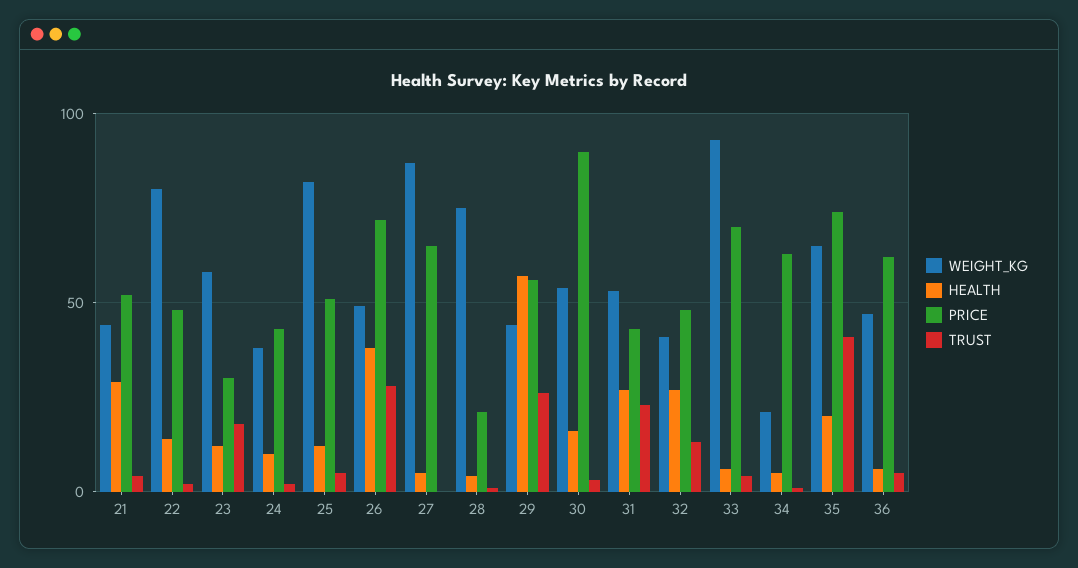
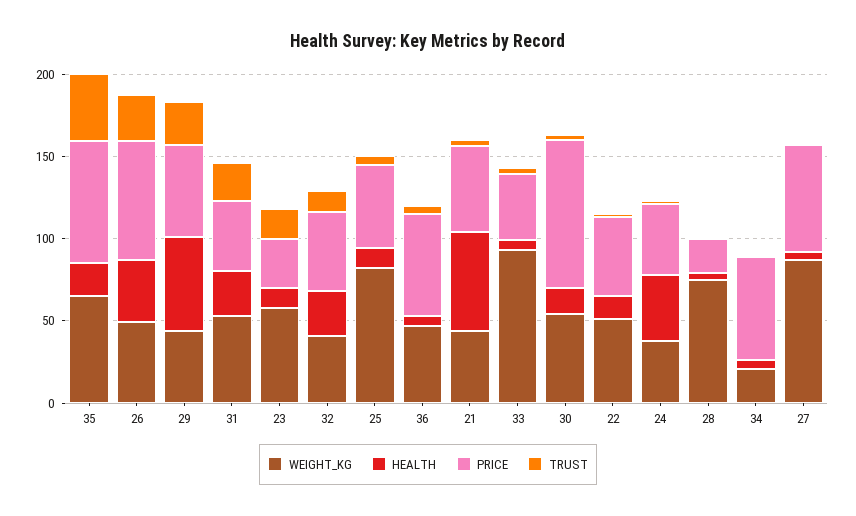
  {
    "WEIGHT_KG": {
      "21": 45,
-     "22": 80,
+     "22": 50,
      "23": 60,
      "24": 40,
      "25": 80,
      "26": 50,
      "27": 85,
      "28": 75,
      "29": 45,
      "30": 55,
      "31": 55,
      "32": 40,
      "33": 95,
      "34": 20,
      "35": 65,
      "36": 45
    },
    "HEALTH": {
-     "21": 30,
+     "21": 60,
      "22": 15,
      "23": 10,
-     "24": 10,
+     "24": 40,
      "25": 10,
      "26": 40,
      "27": 5,
      "28": 5,
      "29": 55,
      "30": 15,
      "31": 25,
      "32": 25,
      "33": 5,
      "34": 5,
      "35": 20,
      "36": 5
    },
    "PRICE": {
      "21": 50,
      "22": 50,
      "23": 30,
      "24": 45,
      "25": 50,
      "26": 70,
      "27": 65,
      "28": 20,
      "29": 55,
      "30": 90,
      "31": 45,
      "32": 50,
-     "33": 70,
+     "33": 40,
      "34": 65,
      "35": 75,
      "36": 60
    },
    "TRUST": {
      "21": 5,
      "22": 0,
      "23": 20,
      "24": 0,
      "25": 5,
      "26": 30,
      "27": 0,
      "28": 0,
      "29": 25,
      "30": 5,
      "31": 25,
      "32": 15,
      "33": 5,
      "34": 0,
      "35": 40,
      "36": 5
    }
  }

